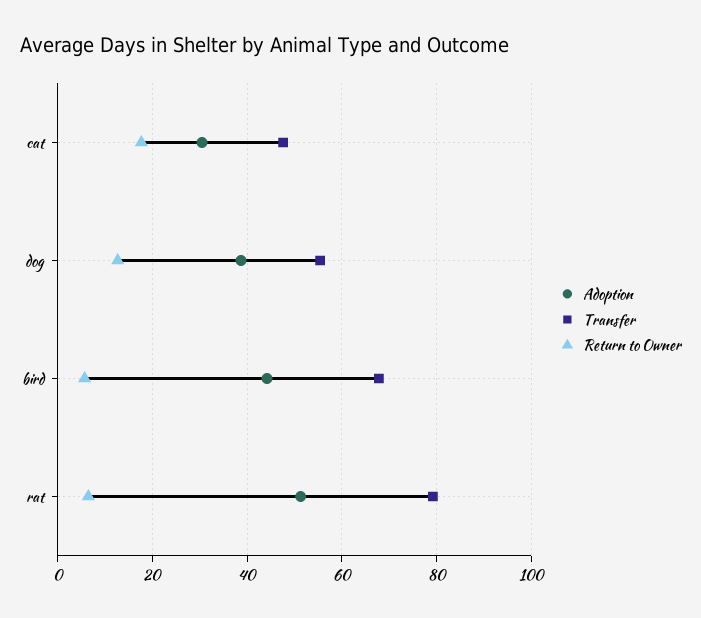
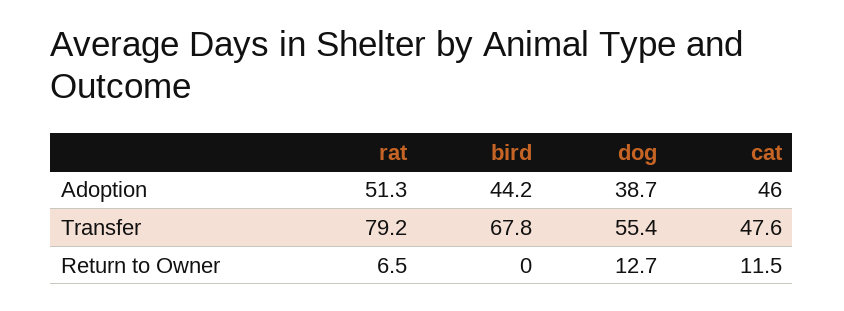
  {
    "Adoption": {
-     "cat": 30,
+     "cat": 46,
      "dog": 38.7,
      "bird": 44.2,
      "rat": 51.3
    },
    "Transfer": {
      "cat": 47.6,
      "dog": 55.4,
      "bird": 67.8,
      "rat": 79.2
    },
    "Return to Owner": {
-     "cat": 18,
+     "cat": 11.5,
      "dog": 12.7,
-     "bird": 6,
+     "bird": 0,
      "rat": 6.5
    }
  }

